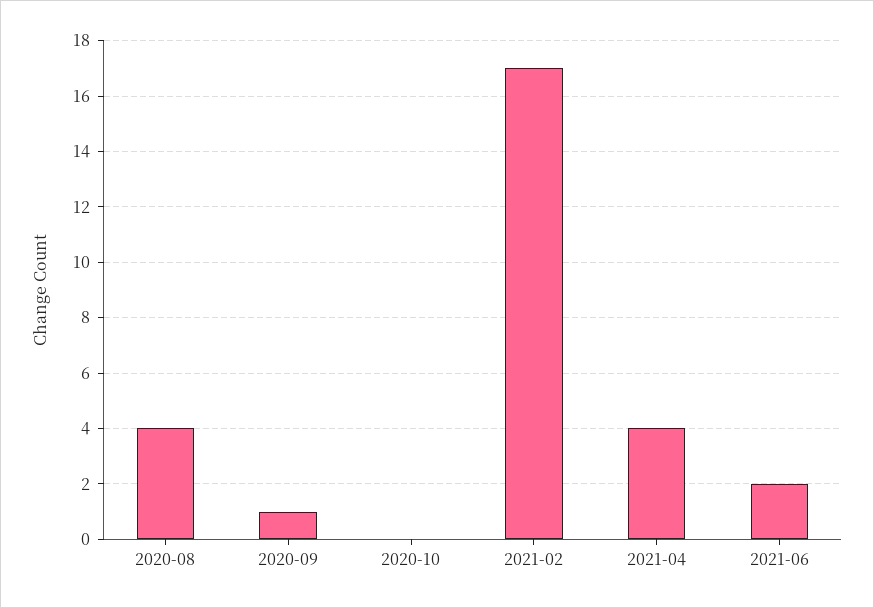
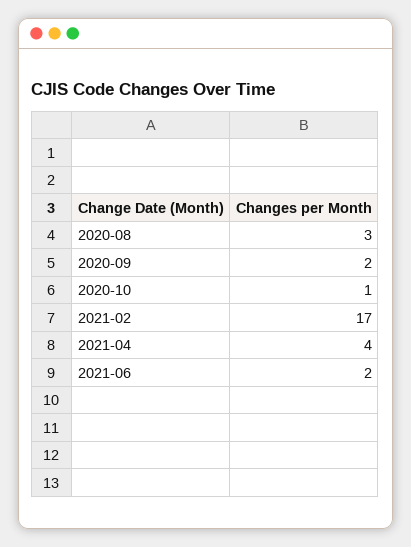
  {
-   "2020-08": 4,
+   "2020-08": 3,
-   "2020-09": 1,
+   "2020-09": 2,
-   "2020-10": 0,
+   "2020-10": 1,
    "2021-02": 17,
    "2021-04": 4,
    "2021-06": 2
  }

